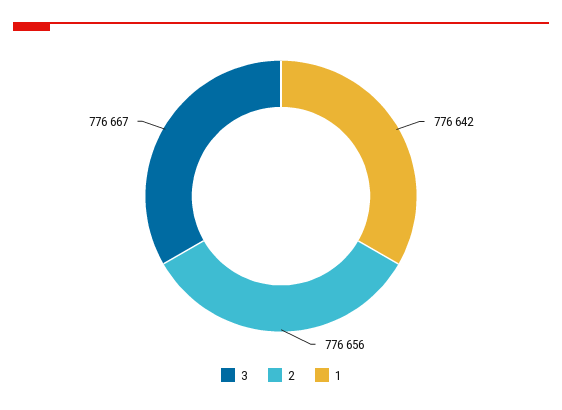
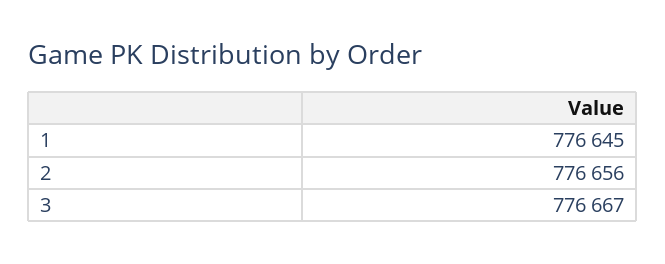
  {
    "3": 776667,
    "2": 776656,
-   "1": 776642
+   "1": 776645
  }

